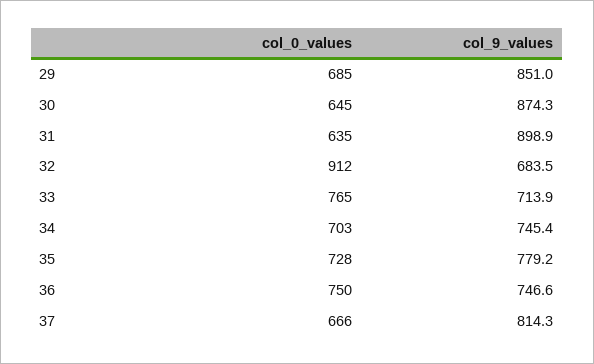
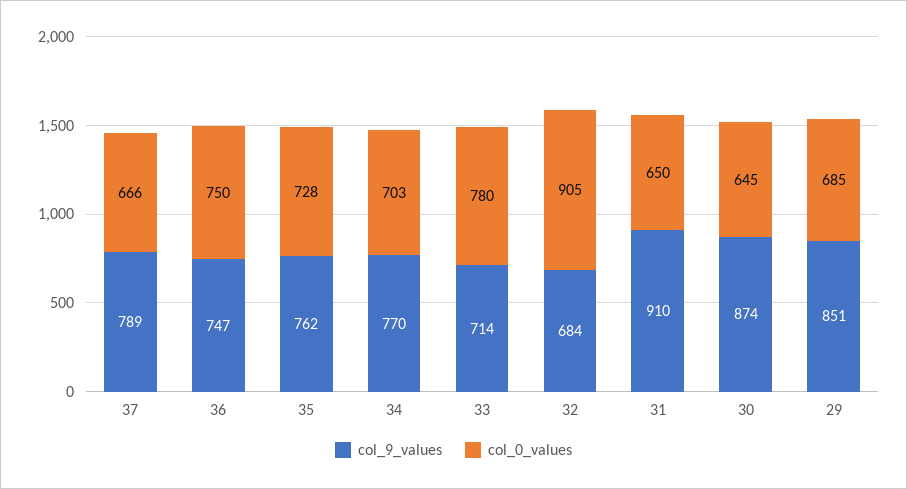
  {
    "col_0_values": {
      "29": 685,
      "30": 645,
-     "31": 635,
+     "31": 650,
-     "32": 912,
+     "32": 905,
-     "33": 765,
+     "33": 780,
      "34": 703,
      "35": 728,
      "36": 750,
      "37": 666
    },
    "col_9_values": {
      "29": 851,
      "30": 874.3,
-     "31": 898.9,
+     "31": 910,
      "32": 683.5,
      "33": 713.9,
-     "34": 745.4,
+     "34": 770,
-     "35": 779.2,
+     "35": 762,
      "36": 746.6,
-     "37": 814.3
+     "37": 789
    }
  }

